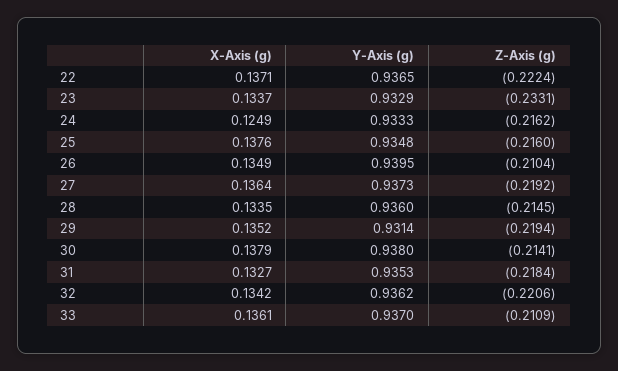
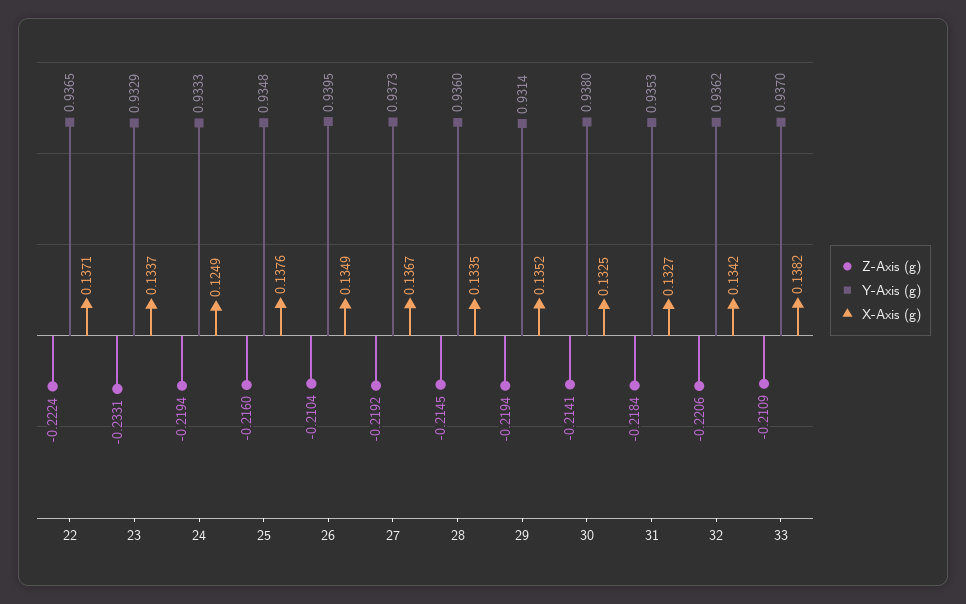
  {
    "X-Axis (g)": {
      "22": 0.1371,
      "23": 0.1337,
      "24": 0.1249,
      "25": 0.1376,
      "26": 0.1349,
-     "27": 0.1364,
+     "27": 0.1367,
      "28": 0.1335,
      "29": 0.1352,
-     "30": 0.1379,
+     "30": 0.1325,
      "31": 0.1327,
      "32": 0.1342,
-     "33": 0.1361
+     "33": 0.1382
    },
    "Y-Axis (g)": {
      "22": 0.9365,
      "23": 0.9329,
      "24": 0.9333,
      "25": 0.9348,
      "26": 0.9395,
      "27": 0.9373,
      "28": 0.936,
      "29": 0.9314,
      "30": 0.938,
      "31": 0.9353,
      "32": 0.9362,
      "33": 0.937
    },
    "Z-Axis (g)": {
      "22": -0.2224,
      "23": -0.2331,
-     "24": -0.2162,
+     "24": -0.2194,
      "25": -0.216,
      "26": -0.2104,
      "27": -0.2192,
      "28": -0.2145,
      "29": -0.2194,
      "30": -0.2141,
      "31": -0.2184,
      "32": -0.2206,
      "33": -0.2109
    }
  }

